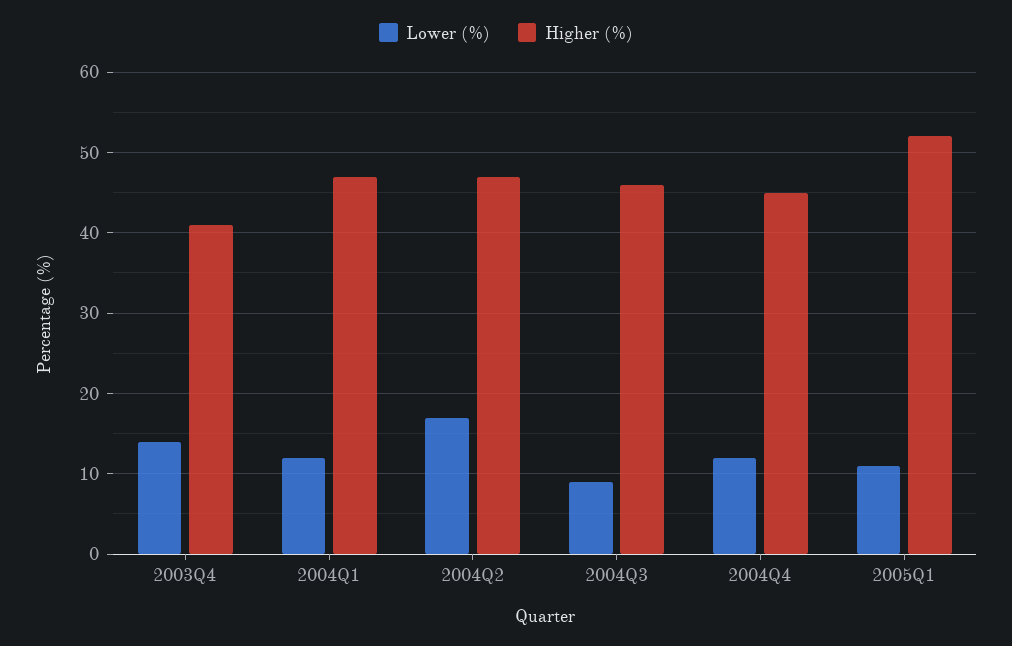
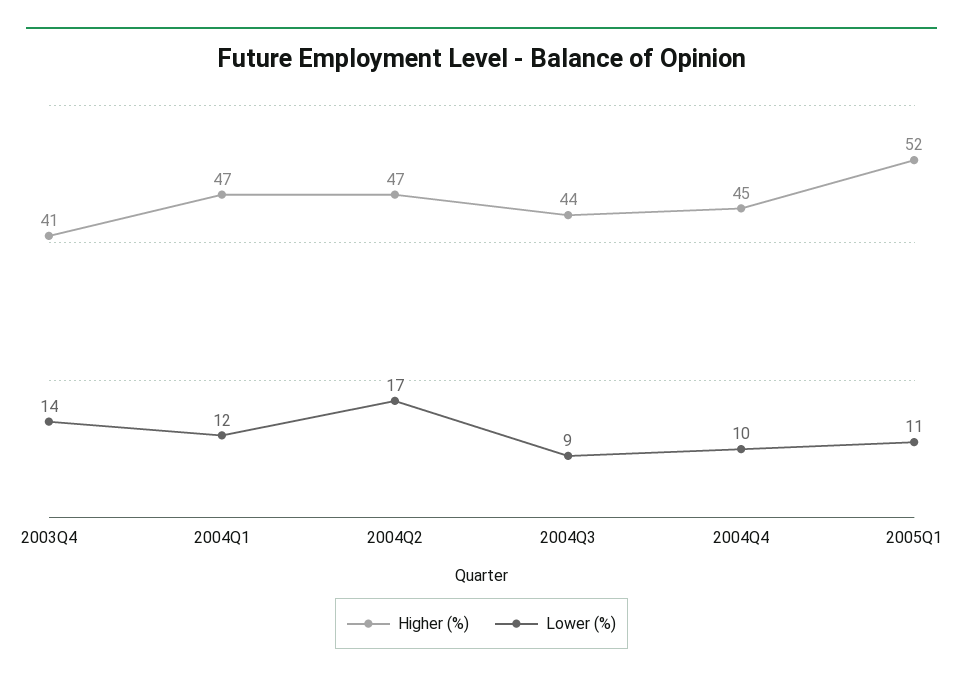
  {
    "Lower (%)": {
      "2003Q4": 14,
      "2004Q1": 12,
      "2004Q2": 17,
      "2004Q3": 9,
-     "2004Q4": 12,
+     "2004Q4": 10,
      "2005Q1": 11
    },
    "Higher (%)": {
      "2003Q4": 41,
      "2004Q1": 47,
      "2004Q2": 47,
-     "2004Q3": 46,
+     "2004Q3": 44,
      "2004Q4": 45,
      "2005Q1": 52
    }
  }

